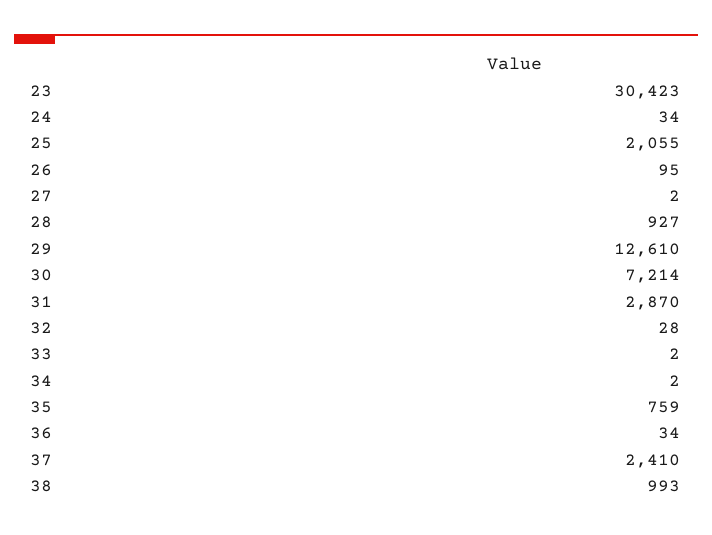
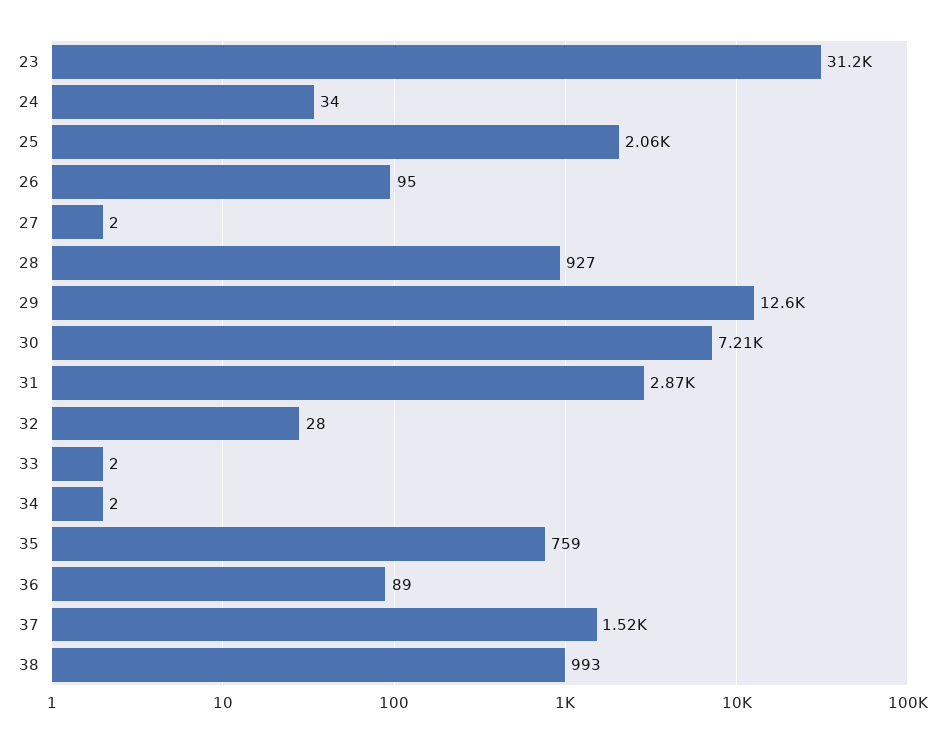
  {
-   "23": 30423,
+   "23": 31200,
    "24": 34,
    "25": 2055,
    "26": 95,
    "27": 2,
    "28": 927,
    "29": 12610,
    "30": 7214,
    "31": 2870,
    "32": 28,
    "33": 2,
    "34": 2,
    "35": 759,
-   "36": 34,
+   "36": 89,
-   "37": 2410,
+   "37": 1520,
    "38": 993
  }

